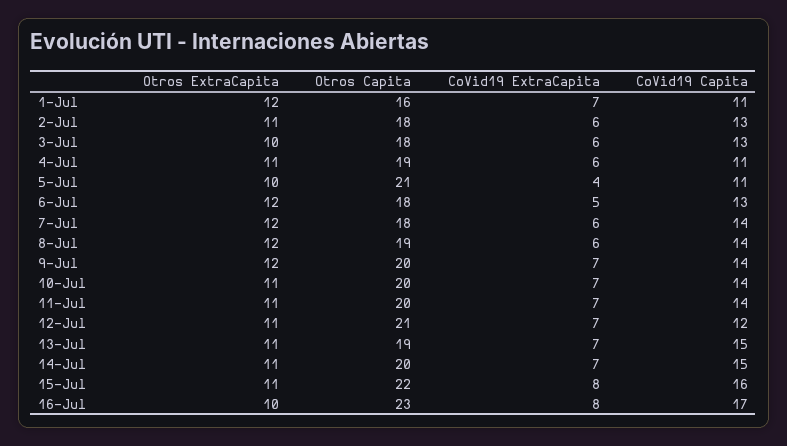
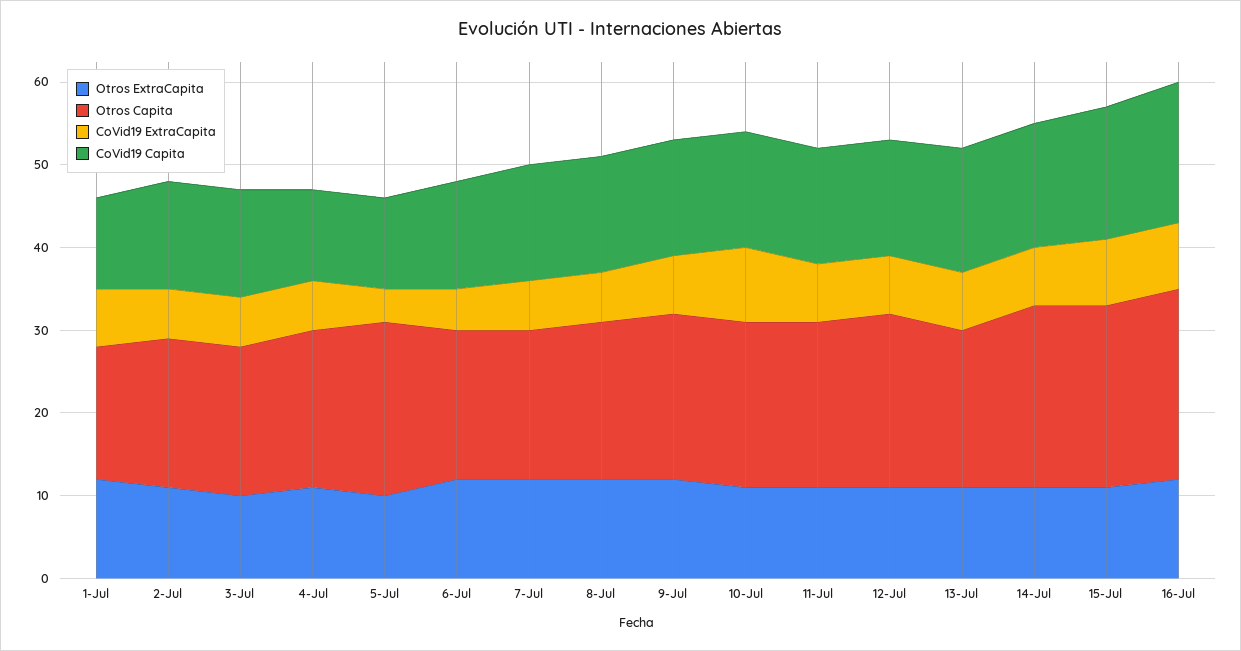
  {
    "Otros ExtraCapita": {
      "1-Jul": 12,
      "2-Jul": 11,
      "3-Jul": 10,
      "4-Jul": 11,
      "5-Jul": 10,
      "6-Jul": 12,
      "7-Jul": 12,
      "8-Jul": 12,
      "9-Jul": 12,
      "10-Jul": 11,
      "11-Jul": 11,
      "12-Jul": 11,
      "13-Jul": 11,
      "14-Jul": 11,
      "15-Jul": 11,
-     "16-Jul": 10
+     "16-Jul": 12
    },
    "Otros Capita": {
      "1-Jul": 16,
      "2-Jul": 18,
      "3-Jul": 18,
      "4-Jul": 19,
      "5-Jul": 21,
      "6-Jul": 18,
      "7-Jul": 18,
      "8-Jul": 19,
      "9-Jul": 20,
      "10-Jul": 20,
      "11-Jul": 20,
      "12-Jul": 21,
      "13-Jul": 19,
-     "14-Jul": 20,
+     "14-Jul": 22,
      "15-Jul": 22,
      "16-Jul": 23
    },
    "CoVid19 ExtraCapita": {
      "1-Jul": 7,
      "2-Jul": 6,
      "3-Jul": 6,
      "4-Jul": 6,
      "5-Jul": 4,
      "6-Jul": 5,
      "7-Jul": 6,
      "8-Jul": 6,
      "9-Jul": 7,
-     "10-Jul": 7,
+     "10-Jul": 9,
      "11-Jul": 7,
      "12-Jul": 7,
      "13-Jul": 7,
      "14-Jul": 7,
      "15-Jul": 8,
      "16-Jul": 8
    },
    "CoVid19 Capita": {
      "1-Jul": 11,
      "2-Jul": 13,
      "3-Jul": 13,
      "4-Jul": 11,
      "5-Jul": 11,
      "6-Jul": 13,
      "7-Jul": 14,
      "8-Jul": 14,
      "9-Jul": 14,
      "10-Jul": 14,
      "11-Jul": 14,
-     "12-Jul": 12,
+     "12-Jul": 14,
      "13-Jul": 15,
      "14-Jul": 15,
      "15-Jul": 16,
      "16-Jul": 17
    }
  }

